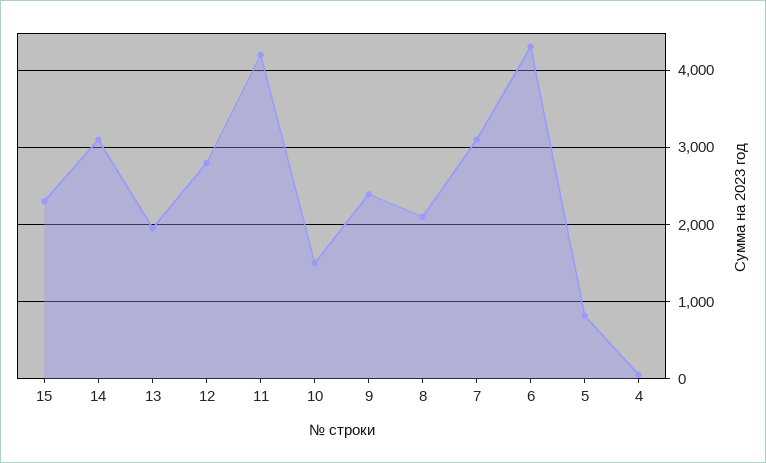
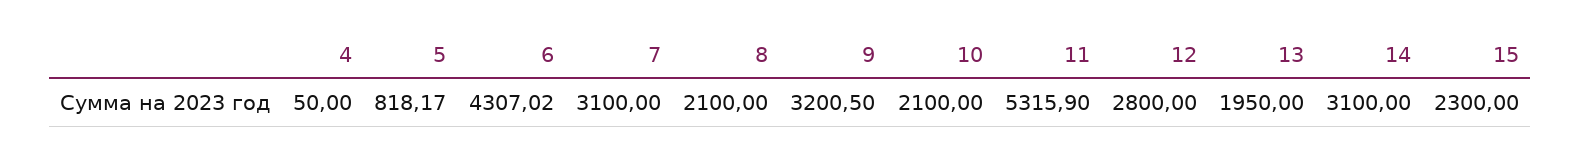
  {
    "15": 2300,
    "14": 3100,
    "13": 1950,
    "12": 2800,
-   "11": 4200,
+   "11": 5315.9,
-   "10": 1500,
+   "10": 2100,
-   "9": 2400,
+   "9": 3200.5,
    "8": 2100,
    "7": 3100,
    "6": 4307.02,
    "5": 818.17,
    "4": 50
  }

